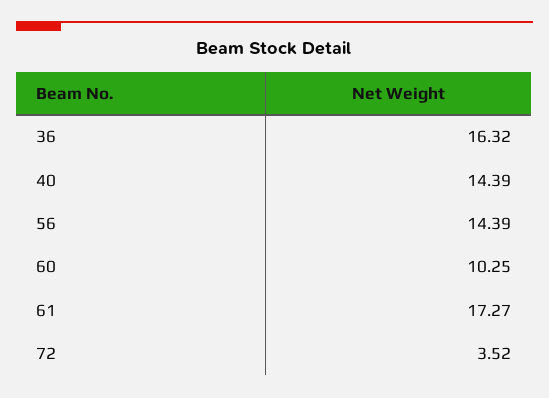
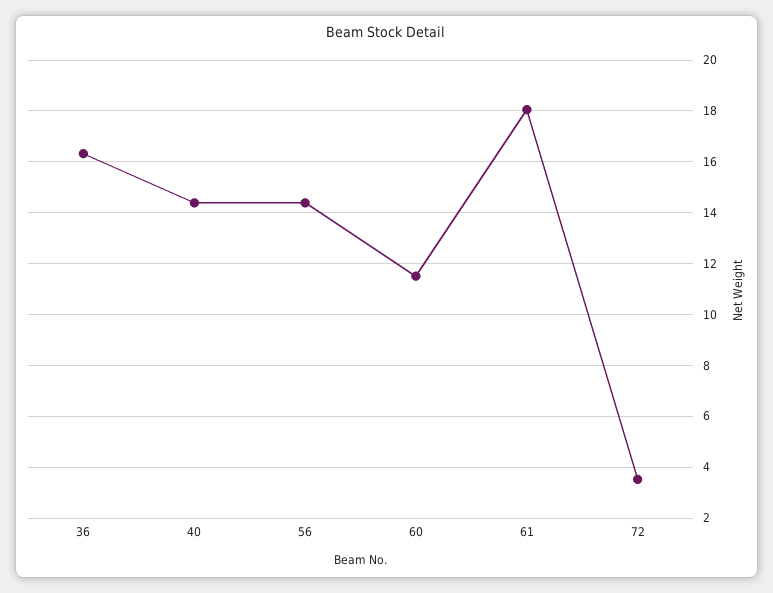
  {
    "36": 16.32,
    "40": 14.39,
    "56": 14.39,
-   "60": 10.25,
+   "60": 11.5,
-   "61": 17.27,
+   "61": 18,
    "72": 3.52
  }

